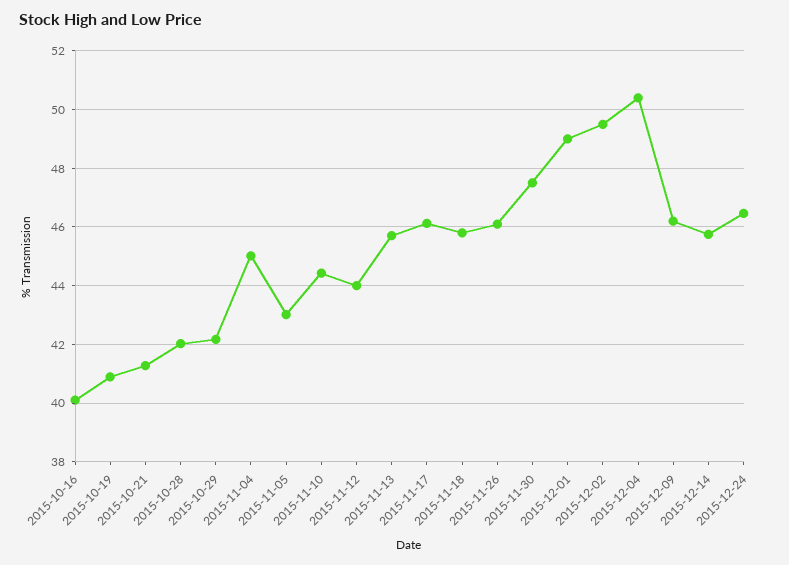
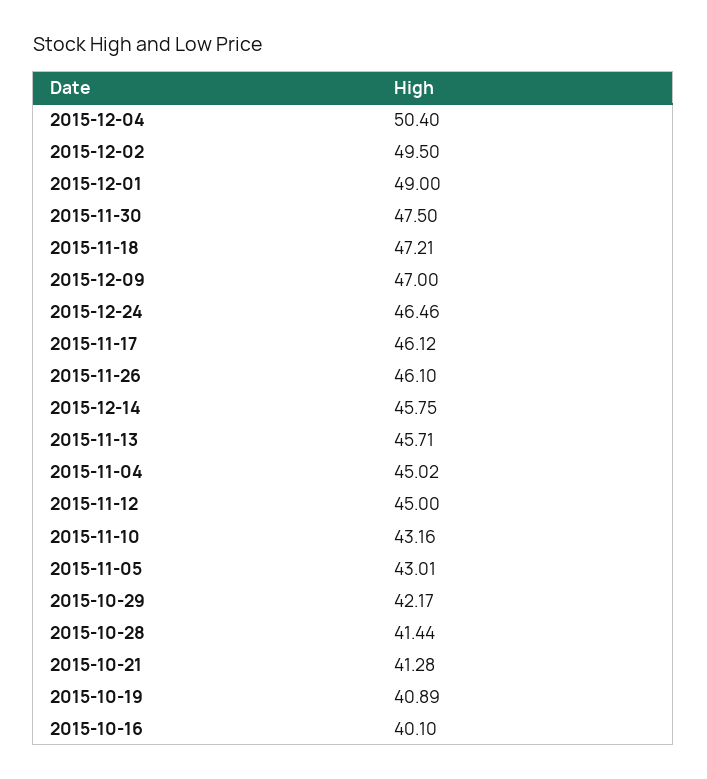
  {
    "2015-10-16": 40.1,
    "2015-10-19": 40.89,
    "2015-10-21": 41.28,
-   "2015-10-28": 42,
+   "2015-10-28": 41.44,
    "2015-10-29": 42.17,
    "2015-11-04": 45.02,
    "2015-11-05": 43.01,
-   "2015-11-10": 44.5,
+   "2015-11-10": 43.16,
-   "2015-11-12": 44,
+   "2015-11-12": 45,
    "2015-11-13": 45.71,
    "2015-11-17": 46.12,
-   "2015-11-18": 45.75,
+   "2015-11-18": 47.21,
    "2015-11-26": 46.1,
    "2015-11-30": 47.5,
    "2015-12-01": 49,
    "2015-12-02": 49.5,
    "2015-12-04": 50.4,
-   "2015-12-09": 46.25,
+   "2015-12-09": 47,
    "2015-12-14": 45.75,
    "2015-12-24": 46.46
  }

